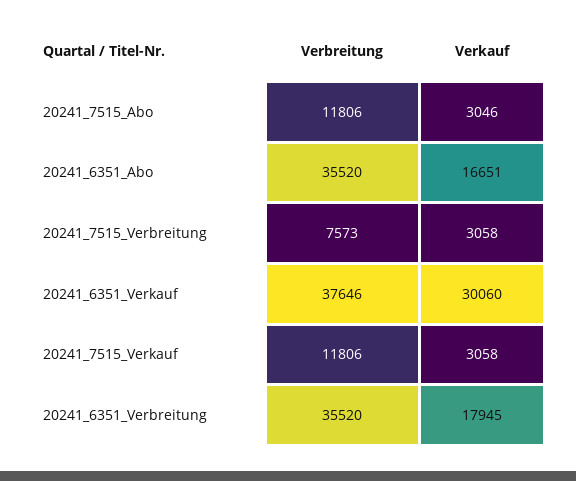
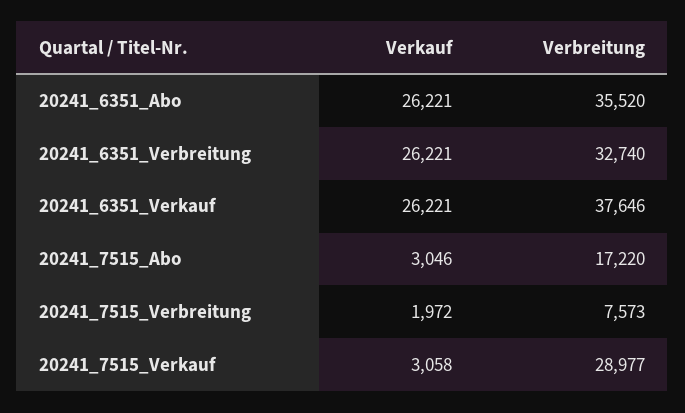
  {
    "Verbreitung": {
-     "20241_7515_Abo": 11806,
+     "20241_7515_Abo": 17220,
      "20241_6351_Abo": 35520,
      "20241_7515_Verbreitung": 7573,
      "20241_6351_Verkauf": 37646,
-     "20241_7515_Verkauf": 11806,
+     "20241_7515_Verkauf": 28977,
-     "20241_6351_Verbreitung": 35520
+     "20241_6351_Verbreitung": 32740
    },
    "Verkauf": {
      "20241_7515_Abo": 3046,
-     "20241_6351_Abo": 16651,
+     "20241_6351_Abo": 26221,
-     "20241_7515_Verbreitung": 3058,
+     "20241_7515_Verbreitung": 1972,
-     "20241_6351_Verkauf": 30060,
+     "20241_6351_Verkauf": 26221,
      "20241_7515_Verkauf": 3058,
-     "20241_6351_Verbreitung": 17945
+     "20241_6351_Verbreitung": 26221
    }
  }

